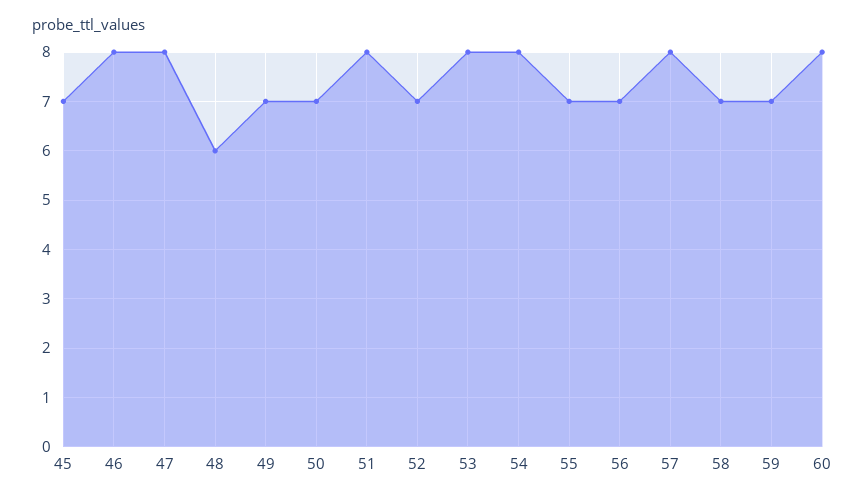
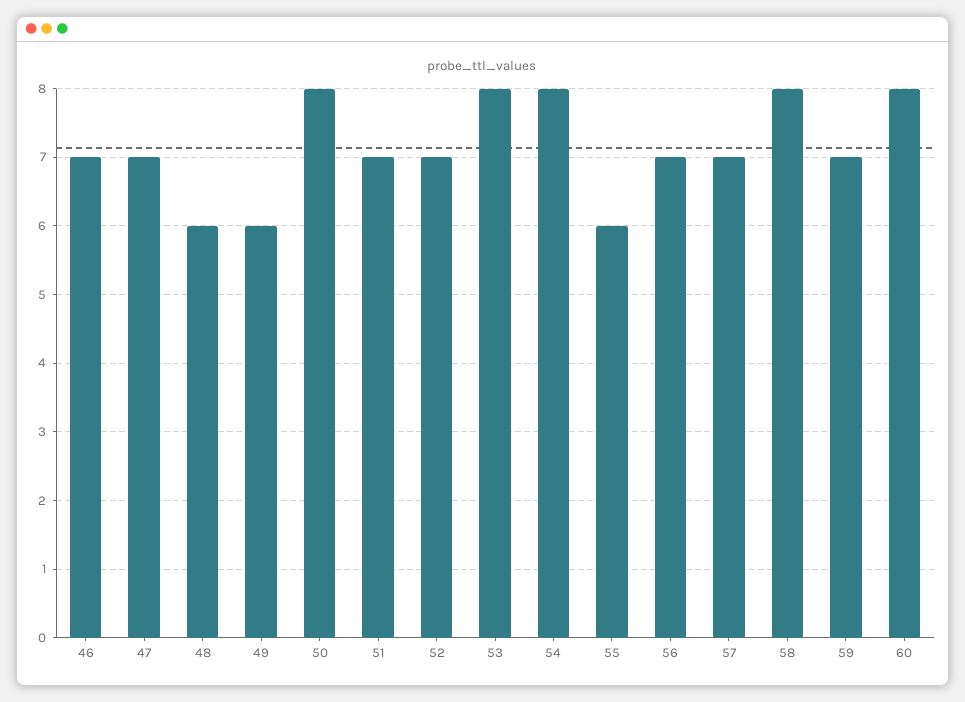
  {
-   "45": 7,
-   "46": 8,
+   "46": 7,
-   "47": 8,
+   "47": 7,
    "48": 6,
-   "49": 7,
+   "49": 6,
-   "50": 7,
+   "50": 8,
-   "51": 8,
+   "51": 7,
    "52": 7,
    "53": 8,
    "54": 8,
-   "55": 7,
+   "55": 6,
    "56": 7,
-   "57": 8,
+   "57": 7,
-   "58": 7,
+   "58": 8,
    "59": 7,
    "60": 8
  }

